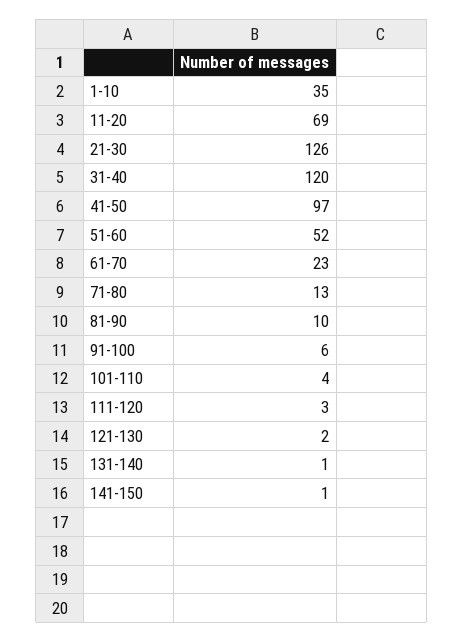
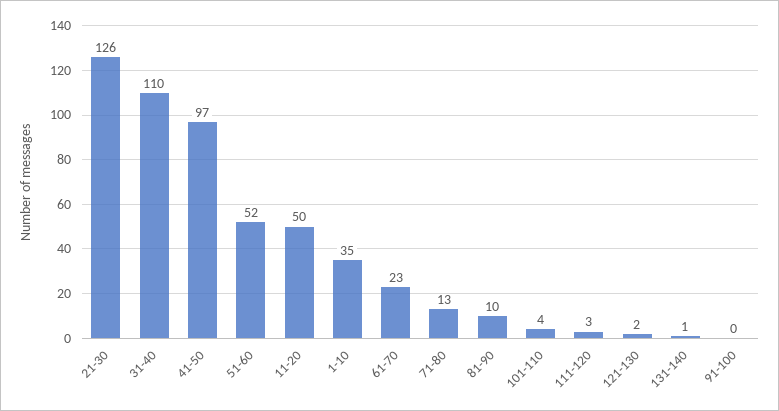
  {
    "1-10": 35,
-   "11-20": 69,
+   "11-20": 50,
    "21-30": 126,
-   "31-40": 120,
+   "31-40": 110,
    "41-50": 97,
    "51-60": 52,
    "61-70": 23,
    "71-80": 13,
    "81-90": 10,
-   "91-100": 6,
+   "91-100": 0,
    "101-110": 4,
    "111-120": 3,
    "121-130": 2,
-   "131-140": 1,
+   "131-140": 1
-   "141-150": 1
  }

